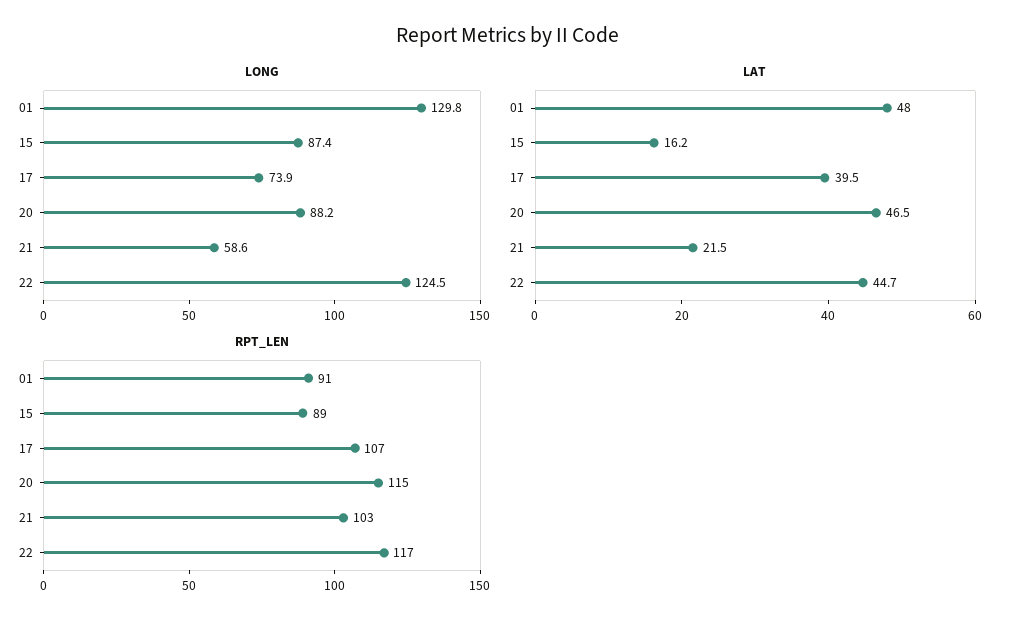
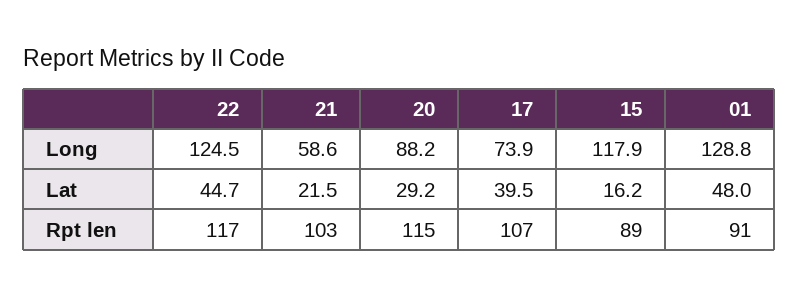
  {
    "LONG": {
-     "01": 129.8,
+     "01": 128.8,
-     "15": 87.4,
+     "15": 117.9,
      "17": 73.9,
      "20": 88.2,
      "21": 58.6,
      "22": 124.5
    },
    "LAT": {
      "01": 48,
      "15": 16.2,
      "17": 39.5,
-     "20": 46.5,
+     "20": 29.2,
      "21": 21.5,
      "22": 44.7
    },
    "RPT_LEN": {
      "01": 91,
      "15": 89,
      "17": 107,
      "20": 115,
      "21": 103,
      "22": 117
    }
  }

